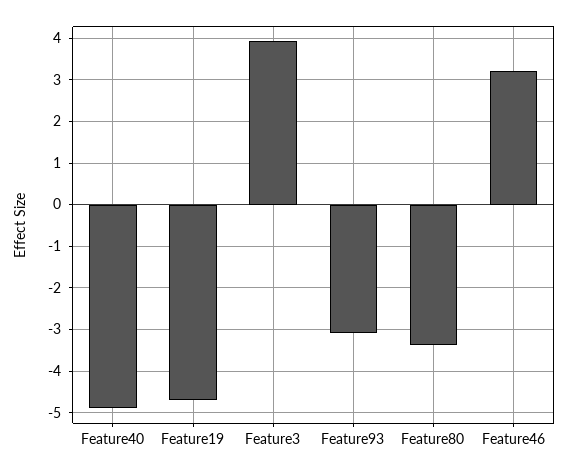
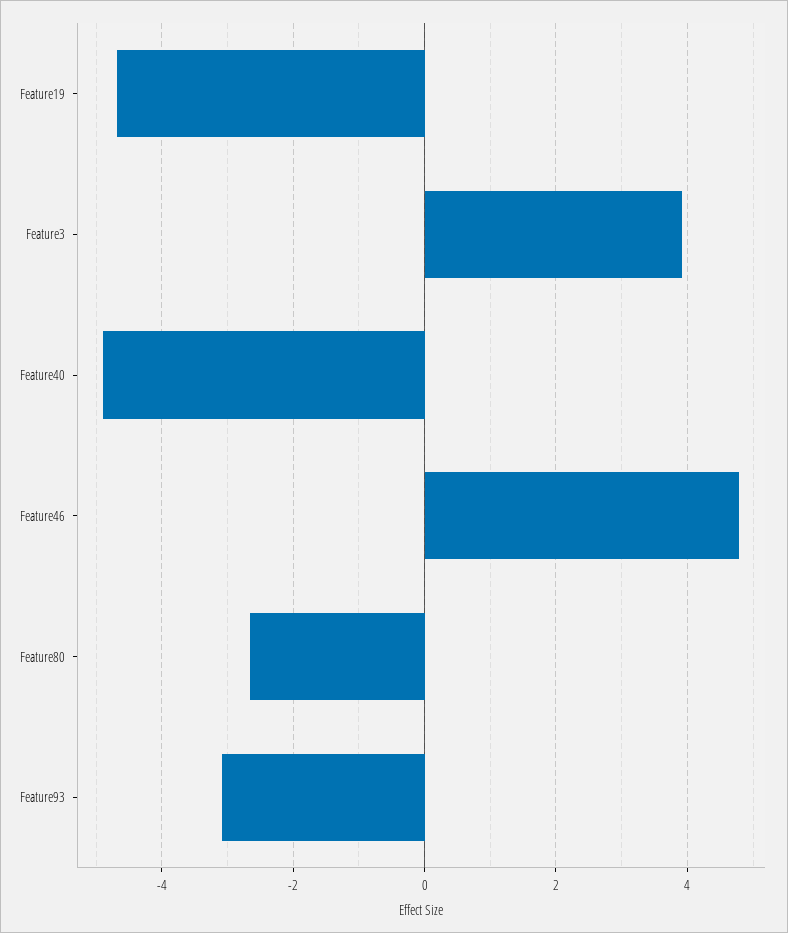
  {
    "Feature40": -4.8,
    "Feature19": -4.6,
    "Feature3": 4,
    "Feature93": -3,
-   "Feature80": -3.4,
+   "Feature80": -2.6,
-   "Feature46": 3.2
+   "Feature46": 4.8
  }

